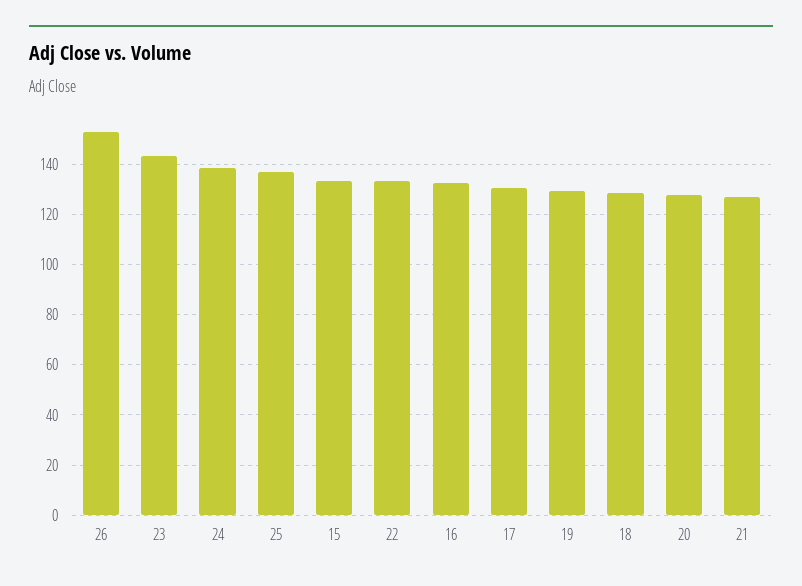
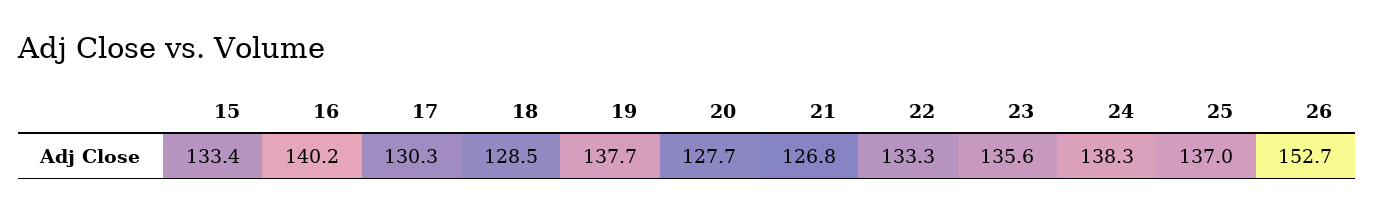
  {
    "26": 152.7,
-   "23": 142.5,
+   "23": 135.6,
    "24": 138.3,
    "25": 137,
    "15": 133.4,
    "22": 133.3,
-   "16": 132.5,
+   "16": 140.2,
    "17": 130.3,
-   "19": 130,
+   "19": 137.7,
    "18": 128.5,
    "20": 127.7,
    "21": 126.8
  }

